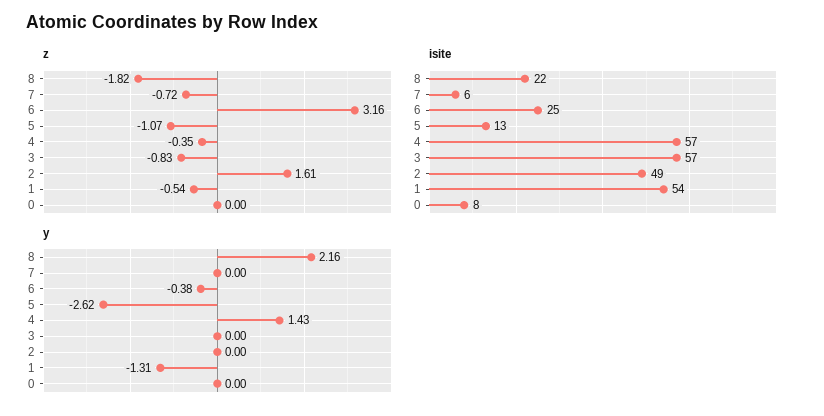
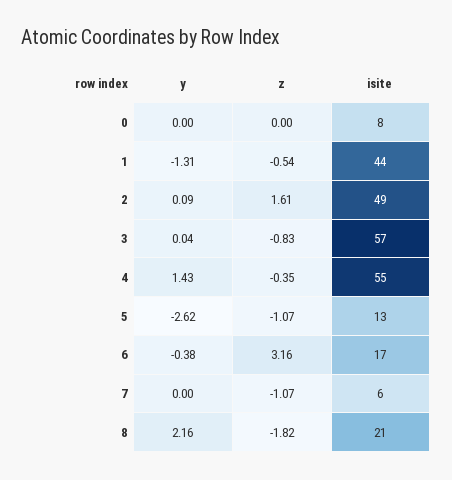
  {
    "z": {
      "8": -1.82,
-     "7": -0.72,
+     "7": -1.07,
      "6": 3.16,
      "5": -1.07,
      "4": -0.35,
      "3": -0.83,
      "2": 1.61,
      "1": -0.54,
      "0": 0
    },
    "isite": {
-     "8": 22,
+     "8": 21,
      "7": 6,
-     "6": 25,
+     "6": 17,
      "5": 13,
-     "4": 57,
+     "4": 55,
      "3": 57,
      "2": 49,
-     "1": 54,
+     "1": 44,
      "0": 8
    },
    "y": {
      "8": 2.16,
      "7": 0,
      "6": -0.38,
      "5": -2.62,
      "4": 1.43,
-     "3": 0,
+     "3": 0.04,
-     "2": 0,
+     "2": 0.09,
      "1": -1.31,
      "0": 0
    }
  }

